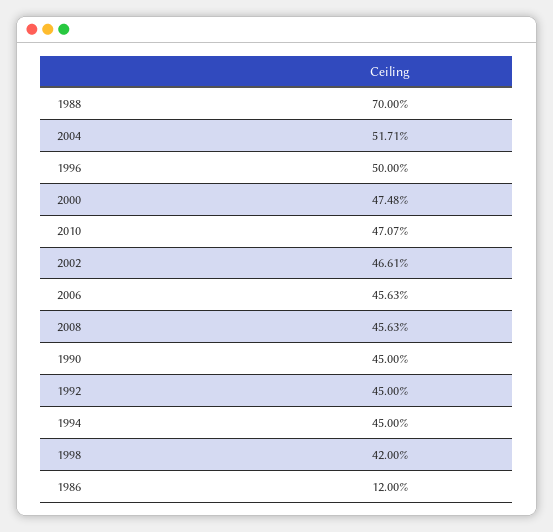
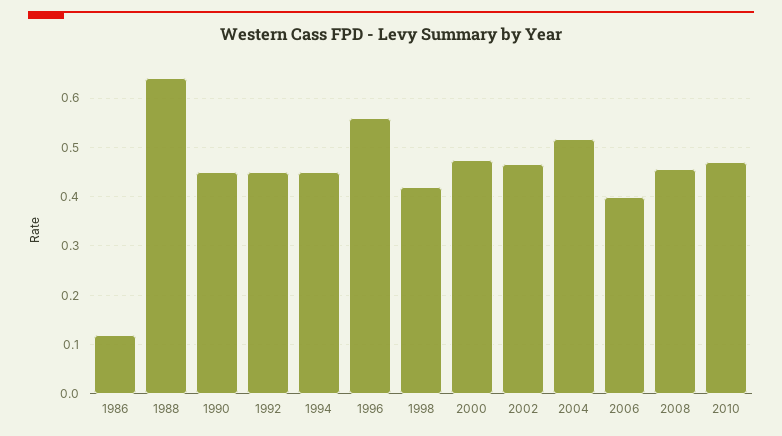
  {
-   "1988": 0.7,
+   "1988": 0.64,
    "2004": 0.5171,
-   "1996": 0.5,
+   "1996": 0.56,
    "2000": 0.4748,
    "2010": 0.4707,
    "2002": 0.4661,
-   "2006": 0.4563,
+   "2006": 0.4,
    "2008": 0.4563,
    "1990": 0.45,
    "1992": 0.45,
    "1994": 0.45,
    "1998": 0.42,
    "1986": 0.12
  }

